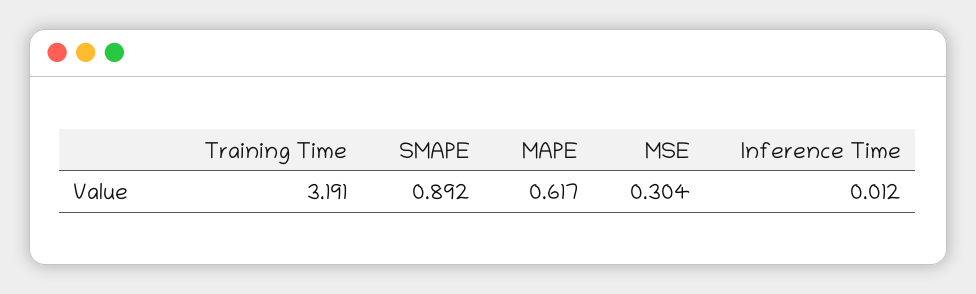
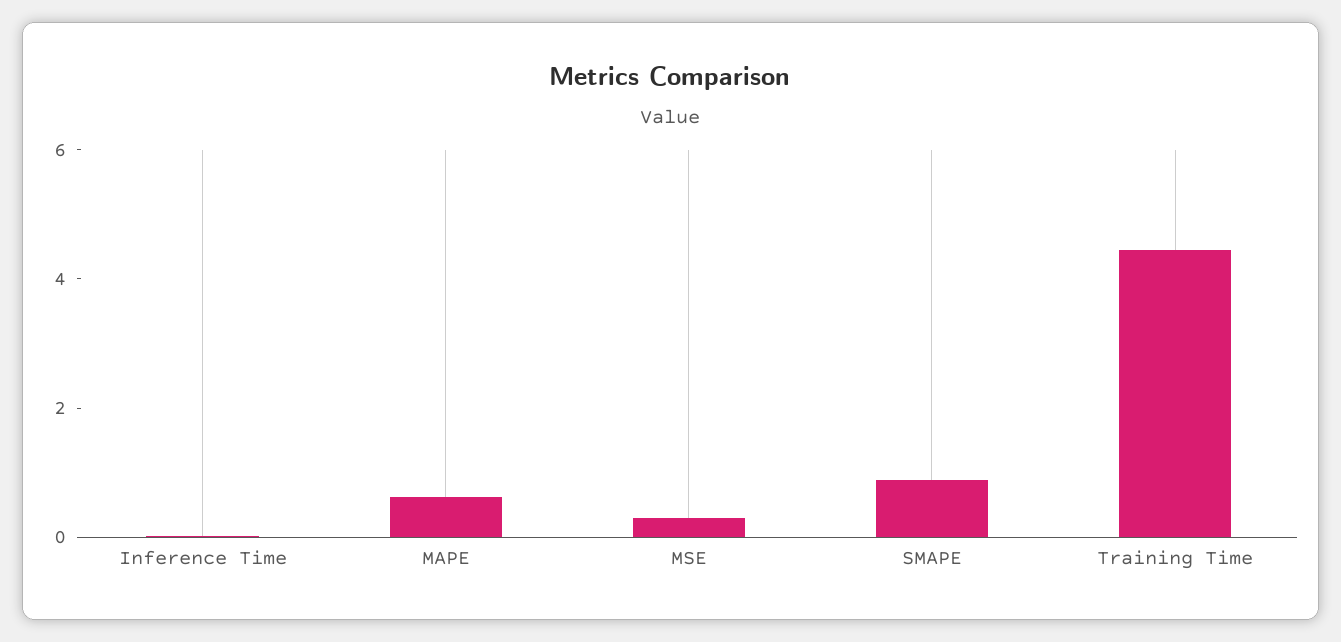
  {
-   "Training Time": 3.191,
+   "Training Time": 4.5,
    "SMAPE": 0.892,
    "MAPE": 0.617,
    "MSE": 0.304,
    "Inference Time": 0.012
  }

